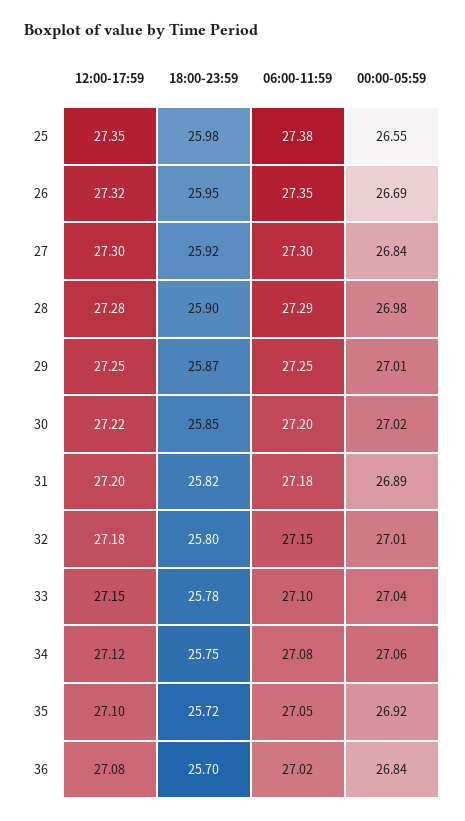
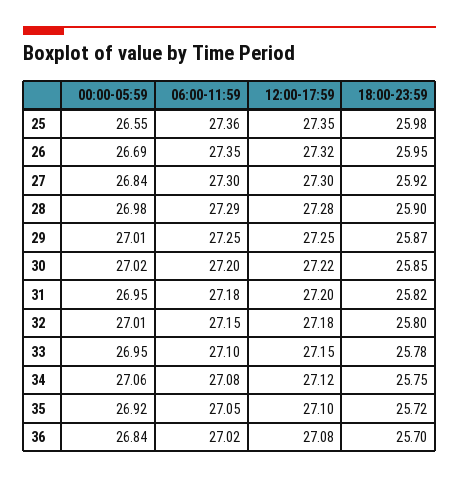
  {
    "12:00-17:59": {
      "25": 27.35,
      "26": 27.32,
      "27": 27.3,
      "28": 27.28,
      "29": 27.25,
      "30": 27.22,
      "31": 27.2,
      "32": 27.18,
      "33": 27.15,
      "34": 27.12,
      "35": 27.1,
      "36": 27.08
    },
    "18:00-23:59": {
      "25": 25.98,
      "26": 25.95,
      "27": 25.92,
      "28": 25.9,
      "29": 25.87,
      "30": 25.85,
      "31": 25.82,
      "32": 25.8,
      "33": 25.78,
      "34": 25.75,
      "35": 25.72,
      "36": 25.7
    },
    "06:00-11:59": {
-     "25": 27.38,
+     "25": 27.36,
      "26": 27.35,
      "27": 27.3,
      "28": 27.29,
      "29": 27.25,
      "30": 27.2,
      "31": 27.18,
      "32": 27.15,
      "33": 27.1,
      "34": 27.08,
      "35": 27.05,
      "36": 27.02
    },
    "00:00-05:59": {
      "25": 26.55,
      "26": 26.69,
      "27": 26.84,
      "28": 26.98,
      "29": 27.01,
      "30": 27.02,
-     "31": 26.89,
+     "31": 26.95,
      "32": 27.01,
-     "33": 27.04,
+     "33": 26.95,
      "34": 27.06,
      "35": 26.92,
      "36": 26.84
    }
  }

